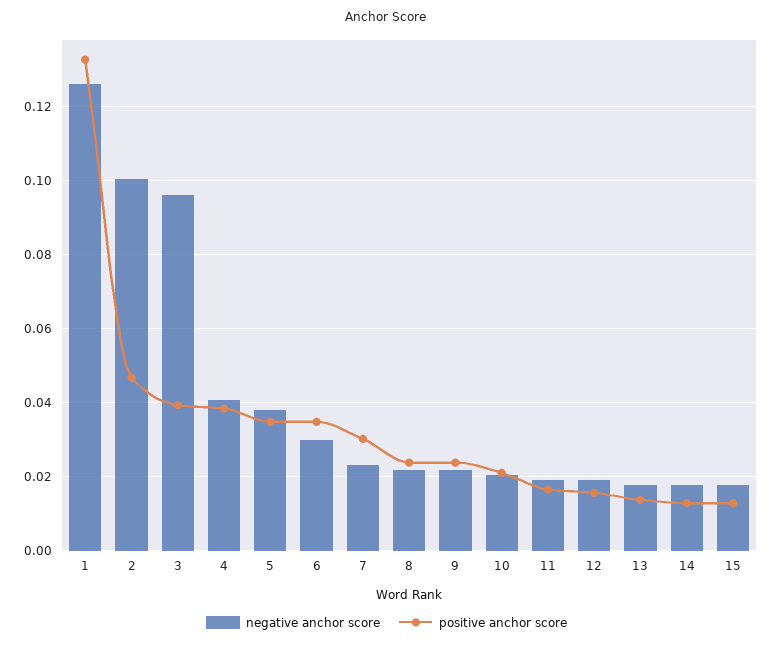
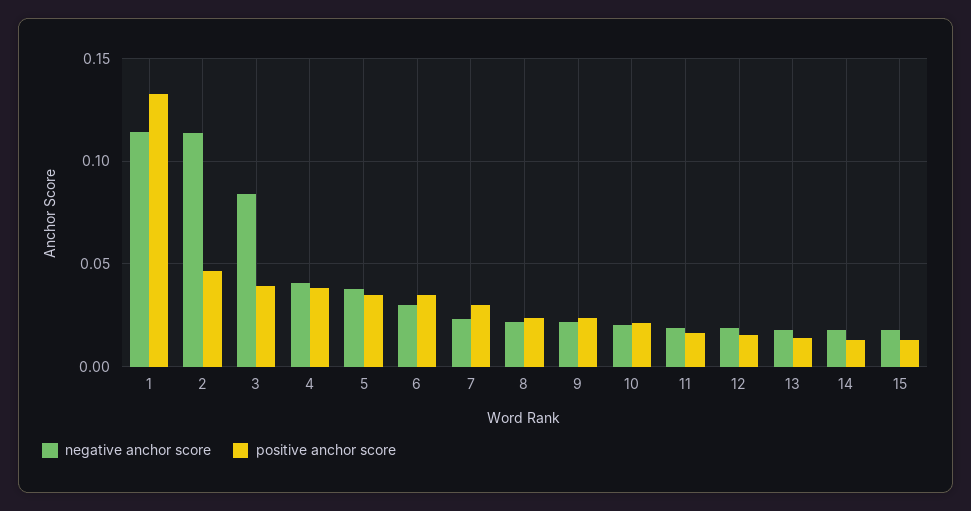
  {
    "negative anchor score": {
-     "1": 0.126,
+     "1": 0.115,
-     "2": 0.1,
+     "2": 0.115,
-     "3": 0.096,
+     "3": 0.085,
      "4": 0.04,
      "5": 0.038,
      "6": 0.03,
      "7": 0.024,
      "8": 0.022,
      "9": 0.022,
      "10": 0.02,
      "11": 0.02,
      "12": 0.02,
      "13": 0.018,
      "14": 0.018,
      "15": 0.018
    },
    "positive anchor score": {
      "1": 0.132,
      "2": 0.046,
      "3": 0.04,
      "4": 0.038,
      "5": 0.034,
      "6": 0.034,
      "7": 0.03,
      "8": 0.024,
      "9": 0.024,
      "10": 0.022,
      "11": 0.016,
      "12": 0.016,
      "13": 0.014,
      "14": 0.012,
      "15": 0.012
    }
  }

